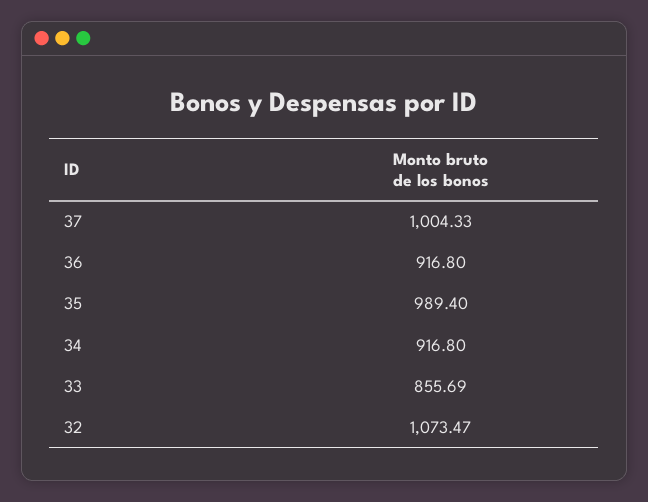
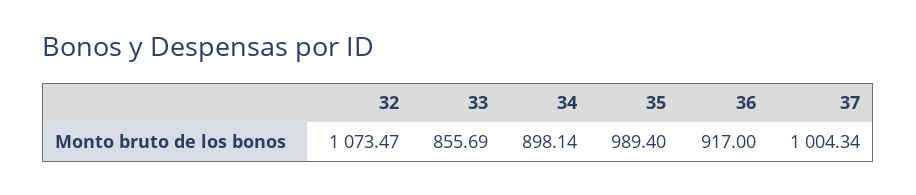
  {
-   "37": 1004.33,
+   "37": 1004.34,
-   "36": 916.8,
+   "36": 917,
    "35": 989.4,
-   "34": 916.8,
+   "34": 898.14,
    "33": 855.69,
    "32": 1073.47
  }

